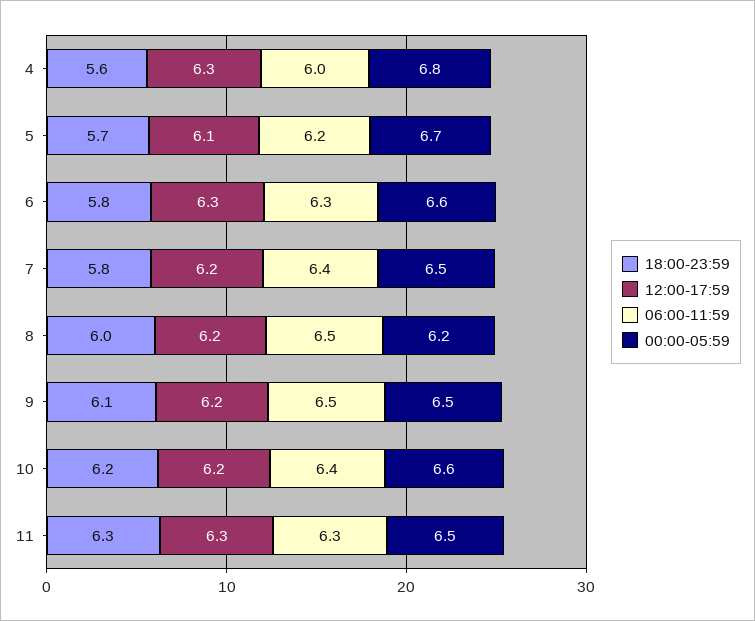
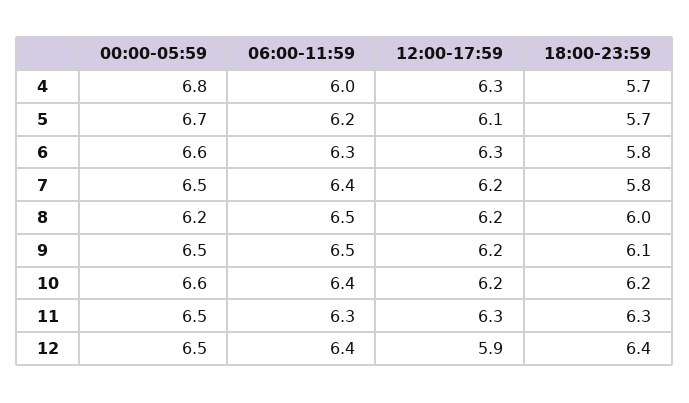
  {
    "18:00-23:59": {
-     "4": 5.6,
+     "4": 5.7,
      "5": 5.7,
      "6": 5.8,
      "7": 5.8,
      "8": 6,
      "9": 6.1,
      "10": 6.2,
-     "11": 6.3
+     "11": 6.3,
+     "12": 6.4
    },
    "12:00-17:59": {
      "4": 6.3,
      "5": 6.1,
      "6": 6.3,
      "7": 6.2,
      "8": 6.2,
      "9": 6.2,
      "10": 6.2,
-     "11": 6.3
+     "11": 6.3,
+     "12": 5.9
    },
    "06:00-11:59": {
      "4": 6,
      "5": 6.2,
      "6": 6.3,
      "7": 6.4,
      "8": 6.5,
      "9": 6.5,
      "10": 6.4,
-     "11": 6.3
+     "11": 6.3,
+     "12": 6.4
    },
    "00:00-05:59": {
      "4": 6.8,
      "5": 6.7,
      "6": 6.6,
      "7": 6.5,
      "8": 6.2,
      "9": 6.5,
      "10": 6.6,
-     "11": 6.5
+     "11": 6.5,
+     "12": 6.5
    }
  }

